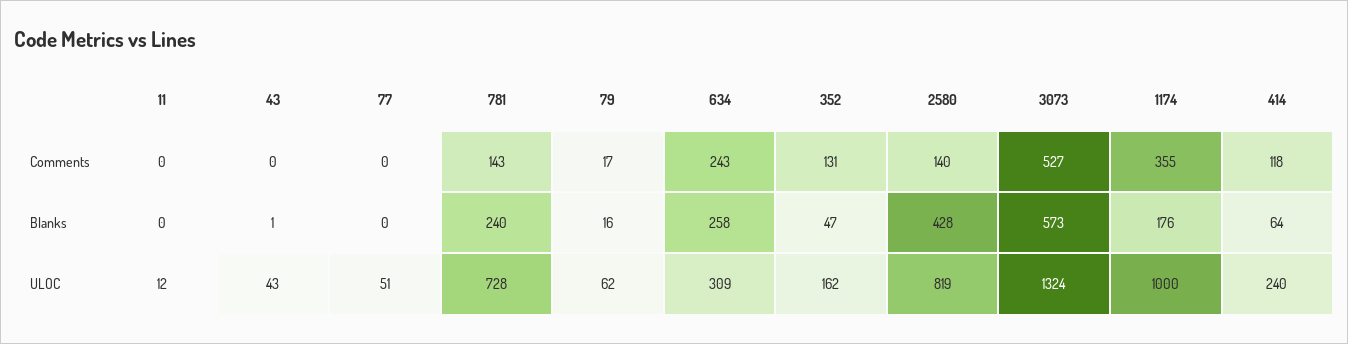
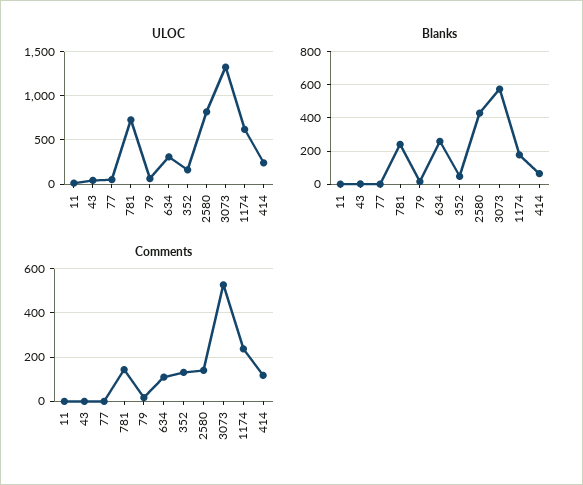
  {
    "Comments": {
      "11": 0,
      "43": 0,
      "77": 0,
      "781": 143,
      "79": 17,
-     "634": 243,
+     "634": 100,
      "352": 131,
      "2580": 140,
      "3073": 527,
-     "1174": 355,
+     "1174": 250,
      "414": 118
    },
    "Blanks": {
      "11": 0,
      "43": 1,
      "77": 0,
      "781": 240,
      "79": 16,
      "634": 258,
      "352": 47,
      "2580": 428,
      "3073": 573,
      "1174": 176,
      "414": 64
    },
    "ULOC": {
      "11": 12,
      "43": 43,
      "77": 51,
      "781": 728,
      "79": 62,
      "634": 309,
      "352": 162,
      "2580": 819,
      "3073": 1324,
-     "1174": 1000,
+     "1174": 600,
      "414": 240
    }
  }

